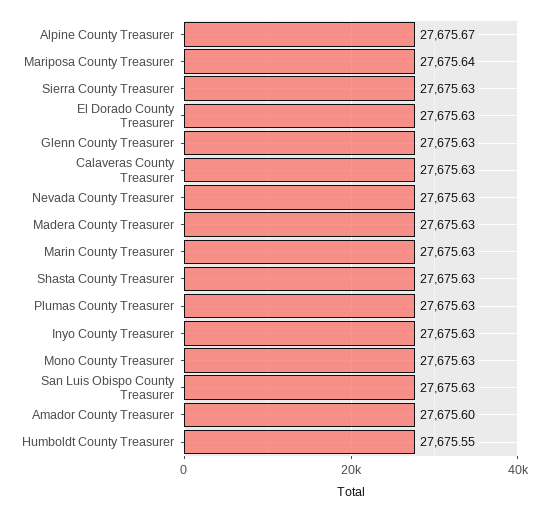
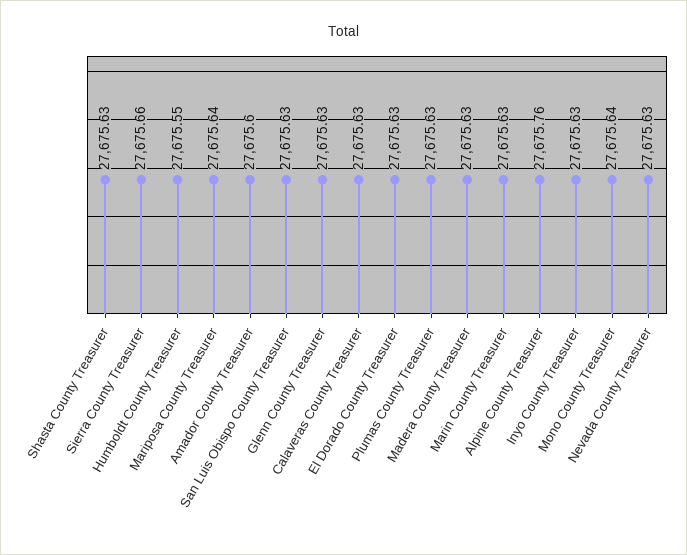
  {
-   "Alpine County Treasurer": 27675.67,
+   "Alpine County Treasurer": 27675.76,
    "Mariposa County Treasurer": 27675.64,
-   "Sierra County Treasurer": 27675.63,
+   "Sierra County Treasurer": 27675.66,
    "El Dorado County Treasurer": 27675.63,
    "Glenn County Treasurer": 27675.63,
    "Calaveras County Treasurer": 27675.63,
    "Nevada County Treasurer": 27675.63,
    "Madera County Treasurer": 27675.63,
    "Marin County Treasurer": 27675.63,
    "Shasta County Treasurer": 27675.63,
    "Plumas County Treasurer": 27675.63,
    "Inyo County Treasurer": 27675.63,
-   "Mono County Treasurer": 27675.63,
+   "Mono County Treasurer": 27675.64,
    "San Luis Obispo County Treasurer": 27675.63,
    "Amador County Treasurer": 27675.6,
    "Humboldt County Treasurer": 27675.55
  }

